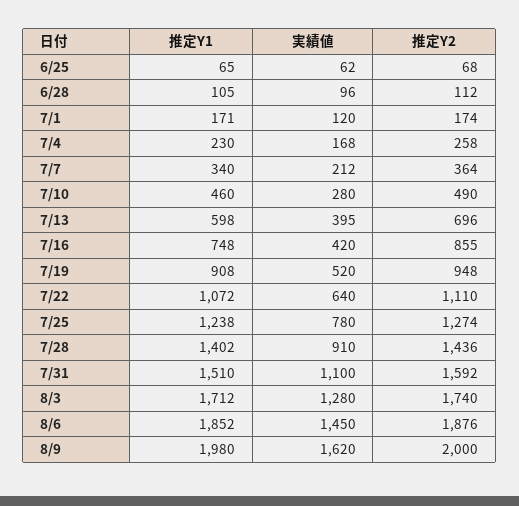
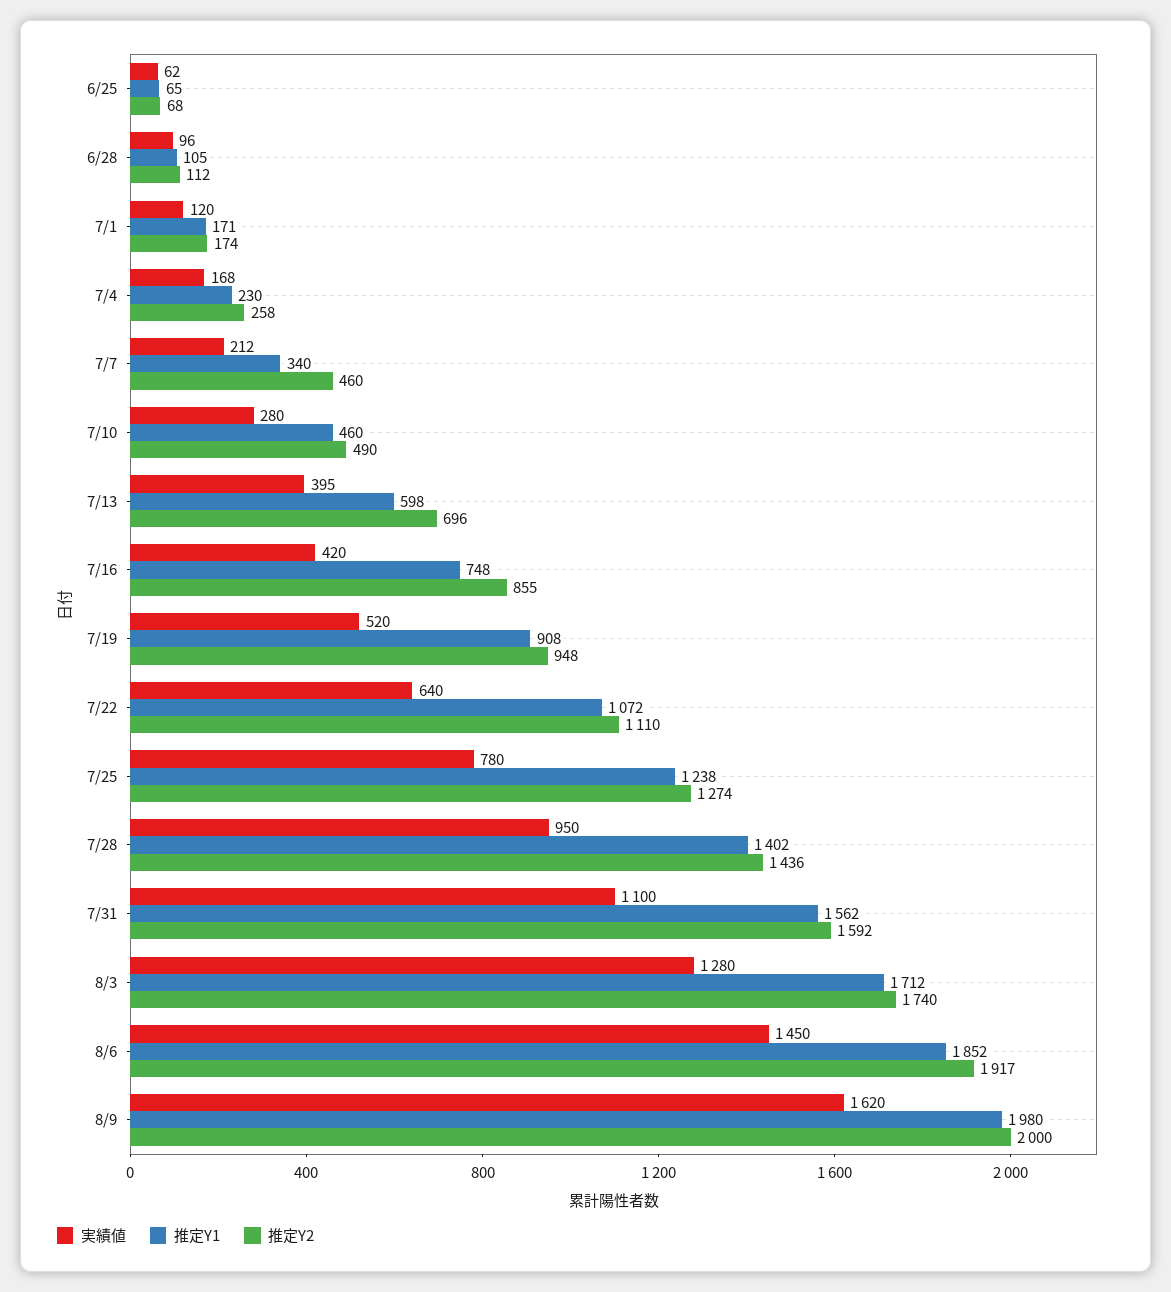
  {
    "推定Y1": {
      "6/25": 65,
      "6/28": 105,
      "7/1": 171,
      "7/4": 230,
      "7/7": 340,
      "7/10": 460,
      "7/13": 598,
      "7/16": 748,
      "7/19": 908,
      "7/22": 1072,
      "7/25": 1238,
      "7/28": 1402,
-     "7/31": 1510,
+     "7/31": 1562,
      "8/3": 1712,
      "8/6": 1852,
      "8/9": 1980
    },
    "実績値": {
      "6/25": 62,
      "6/28": 96,
      "7/1": 120,
      "7/4": 168,
      "7/7": 212,
      "7/10": 280,
      "7/13": 395,
      "7/16": 420,
      "7/19": 520,
      "7/22": 640,
      "7/25": 780,
-     "7/28": 910,
+     "7/28": 950,
      "7/31": 1100,
      "8/3": 1280,
      "8/6": 1450,
      "8/9": 1620
    },
    "推定Y2": {
      "6/25": 68,
      "6/28": 112,
      "7/1": 174,
      "7/4": 258,
-     "7/7": 364,
+     "7/7": 460,
      "7/10": 490,
      "7/13": 696,
      "7/16": 855,
      "7/19": 948,
      "7/22": 1110,
      "7/25": 1274,
      "7/28": 1436,
      "7/31": 1592,
      "8/3": 1740,
-     "8/6": 1876,
+     "8/6": 1917,
      "8/9": 2000
    }
  }

